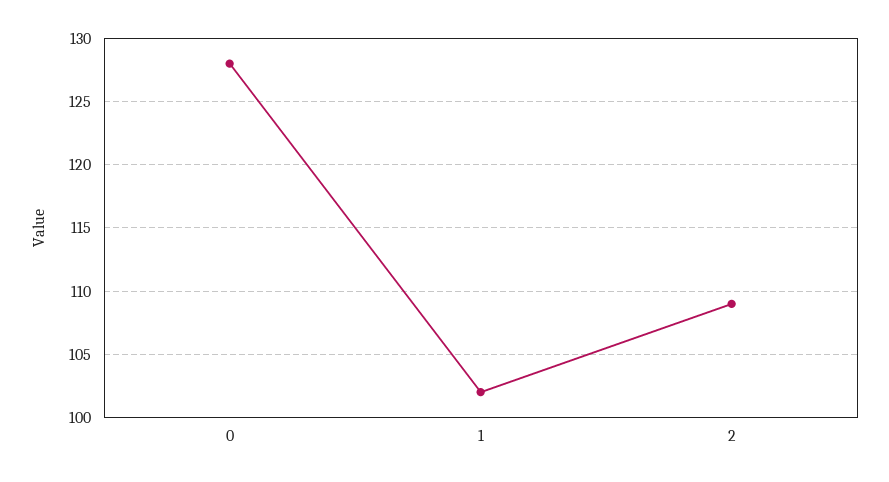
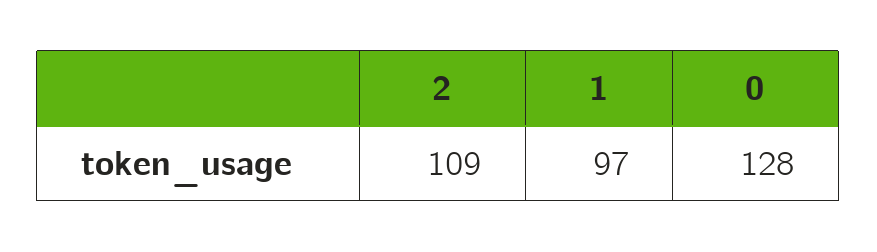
  {
    "0": 128,
-   "1": 102,
+   "1": 97,
    "2": 109
  }

